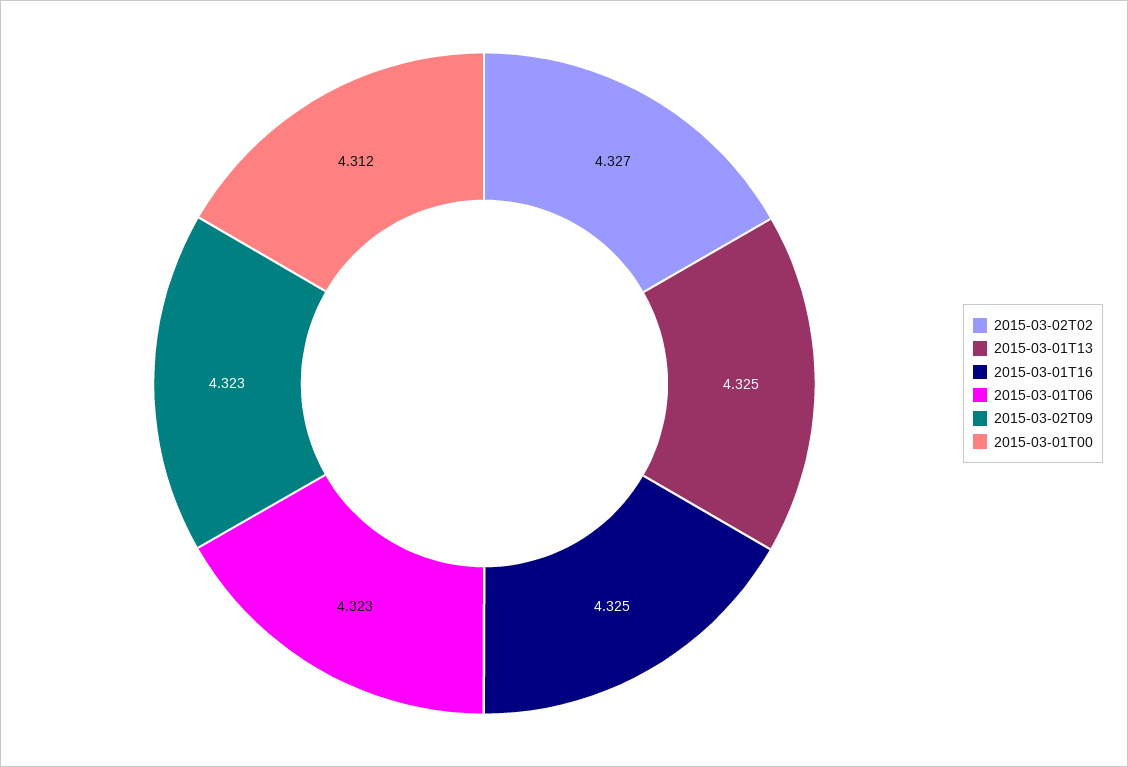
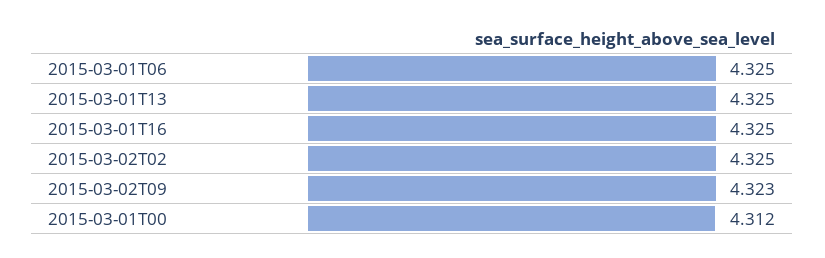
  {
-   "2015-03-02T02": 4.327,
+   "2015-03-02T02": 4.325,
    "2015-03-01T13": 4.325,
    "2015-03-01T16": 4.325,
-   "2015-03-01T06": 4.323,
+   "2015-03-01T06": 4.325,
    "2015-03-02T09": 4.323,
    "2015-03-01T00": 4.312
  }

